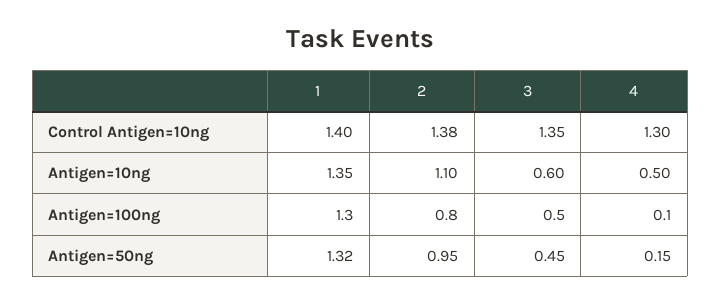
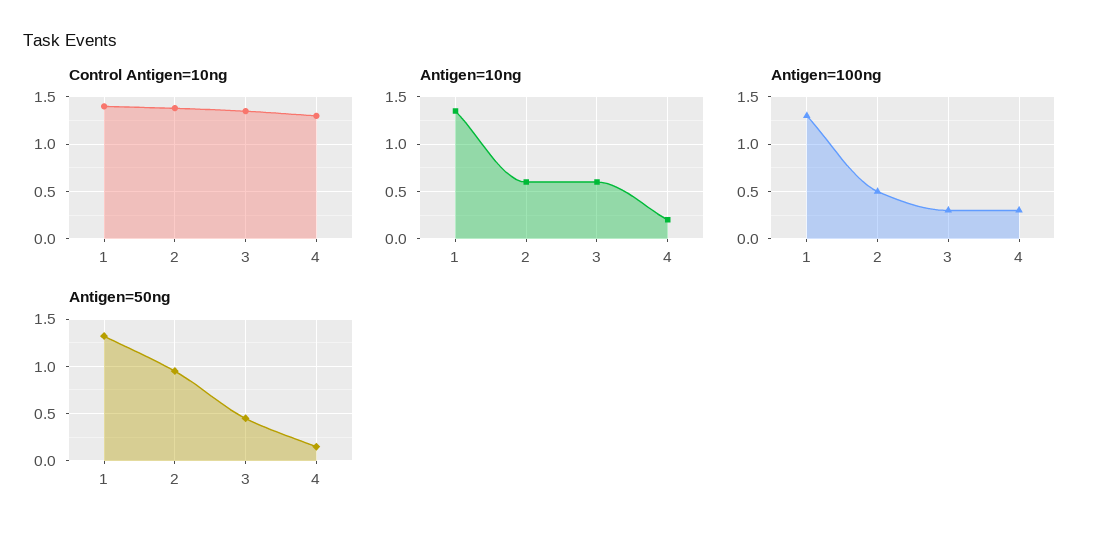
  {
    "Control Antigen=10ng": {
      "1": 1.4,
      "2": 1.38,
      "3": 1.35,
      "4": 1.3
    },
    "Antigen=10ng": {
      "1": 1.35,
-     "2": 1.1,
+     "2": 0.6,
      "3": 0.6,
-     "4": 0.5
+     "4": 0.2
    },
    "Antigen=100ng": {
      "1": 1.3,
-     "2": 0.8,
+     "2": 0.5,
-     "3": 0.5,
+     "3": 0.3,
-     "4": 0.1
+     "4": 0.3
    },
    "Antigen=50ng": {
      "1": 1.32,
      "2": 0.95,
      "3": 0.45,
      "4": 0.15
    }
  }

